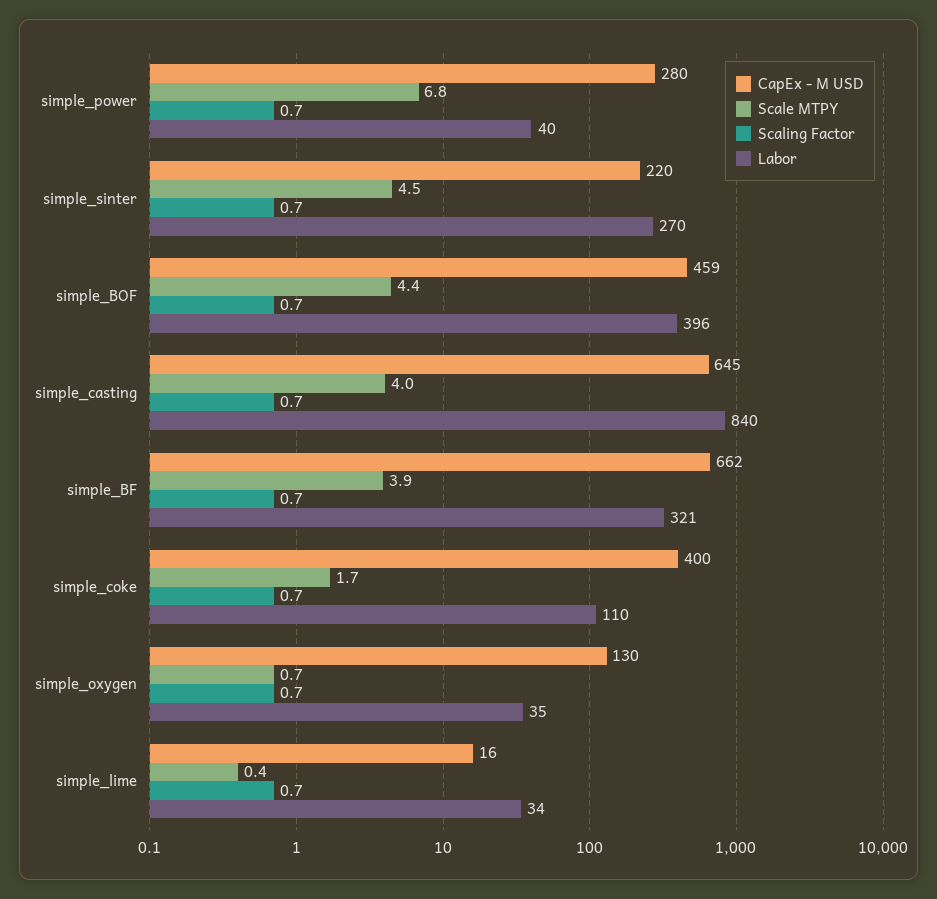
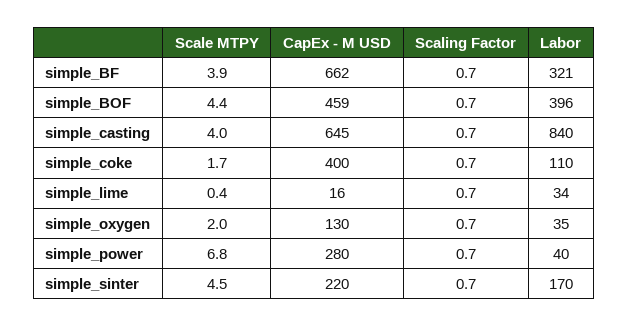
  {
    "CapEx - M USD": {
      "simple_power": 280,
      "simple_sinter": 220,
      "simple_BOF": 459,
      "simple_casting": 645,
      "simple_BF": 662,
      "simple_coke": 400,
      "simple_oxygen": 130,
      "simple_lime": 16
    },
    "Scale MTPY": {
      "simple_power": 6.8,
      "simple_sinter": 4.5,
      "simple_BOF": 4.4,
      "simple_casting": 4,
      "simple_BF": 3.9,
      "simple_coke": 1.7,
-     "simple_oxygen": 0.7,
+     "simple_oxygen": 2,
      "simple_lime": 0.4
    },
    "Scaling Factor": {
      "simple_power": 0.7,
      "simple_sinter": 0.7,
      "simple_BOF": 0.7,
      "simple_casting": 0.7,
      "simple_BF": 0.7,
      "simple_coke": 0.7,
      "simple_oxygen": 0.7,
      "simple_lime": 0.7
    },
    "Labor": {
      "simple_power": 40,
-     "simple_sinter": 270,
+     "simple_sinter": 170,
      "simple_BOF": 396,
      "simple_casting": 840,
      "simple_BF": 321,
      "simple_coke": 110,
      "simple_oxygen": 35,
      "simple_lime": 34
    }
  }

